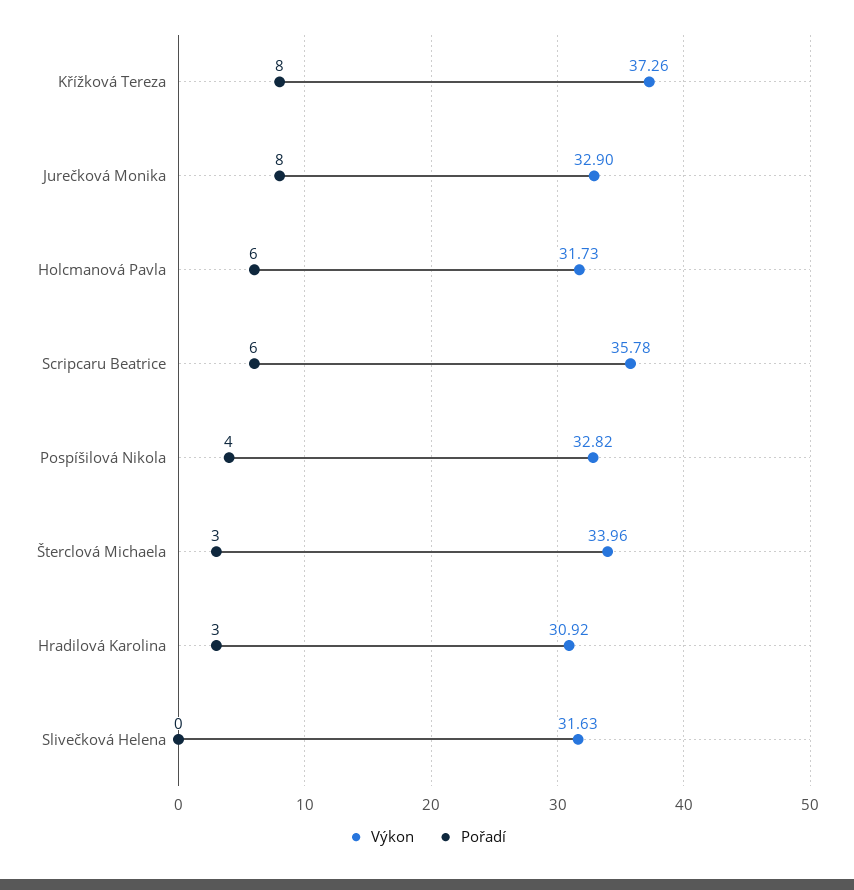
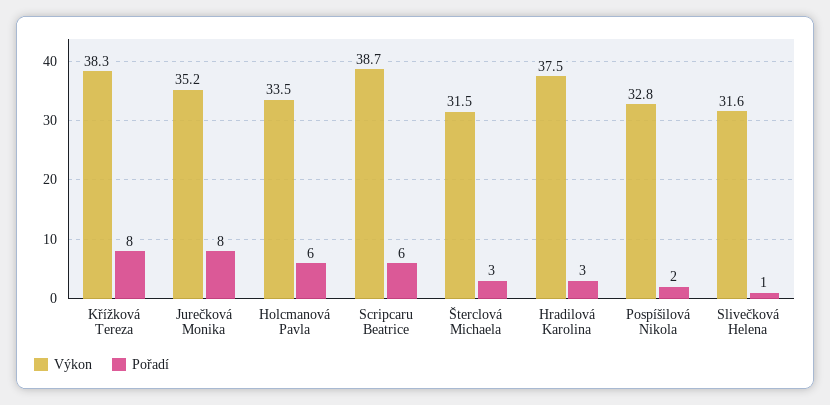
  {
    "Výkon": {
-     "Křížková Tereza": 37.26,
+     "Křížková Tereza": 38.3,
-     "Jurečková Monika": 32.9,
+     "Jurečková Monika": 35.2,
-     "Holcmanová Pavla": 31.73,
+     "Holcmanová Pavla": 33.5,
-     "Scripcaru Beatrice": 35.78,
+     "Scripcaru Beatrice": 38.7,
      "Pospíšilová Nikola": 32.82,
-     "Šterclová Michaela": 33.96,
+     "Šterclová Michaela": 31.5,
-     "Hradilová Karolina": 30.92,
+     "Hradilová Karolina": 37.5,
      "Slivečková Helena": 31.63
    },
    "Pořadí": {
      "Křížková Tereza": 8,
      "Jurečková Monika": 8,
      "Holcmanová Pavla": 6,
      "Scripcaru Beatrice": 6,
-     "Pospíšilová Nikola": 4,
+     "Pospíšilová Nikola": 2,
      "Šterclová Michaela": 3,
      "Hradilová Karolina": 3,
-     "Slivečková Helena": 0
+     "Slivečková Helena": 1
    }
  }

